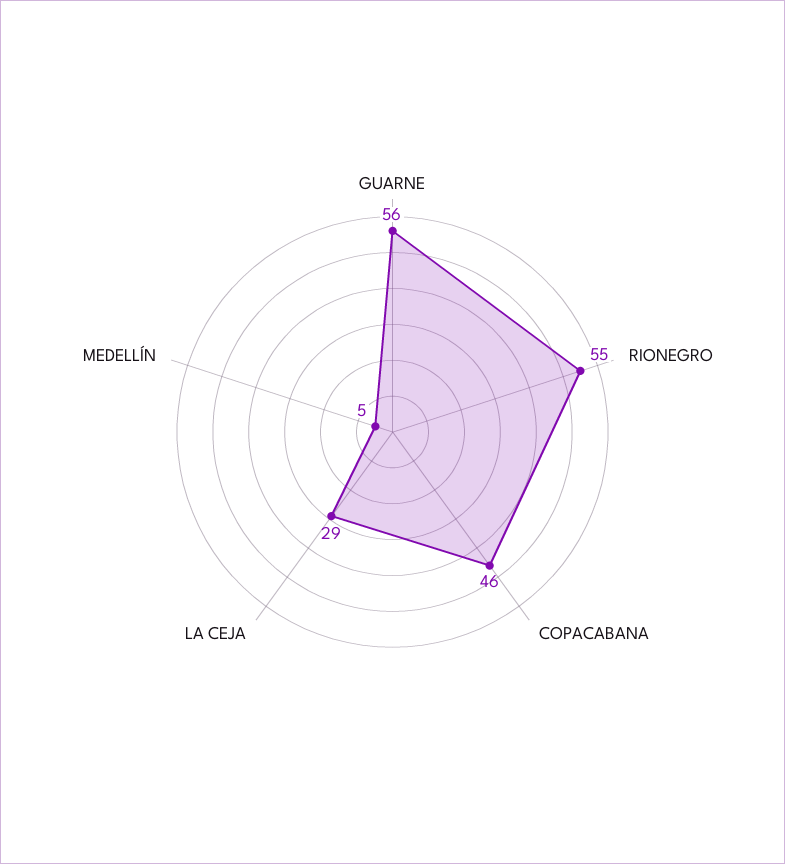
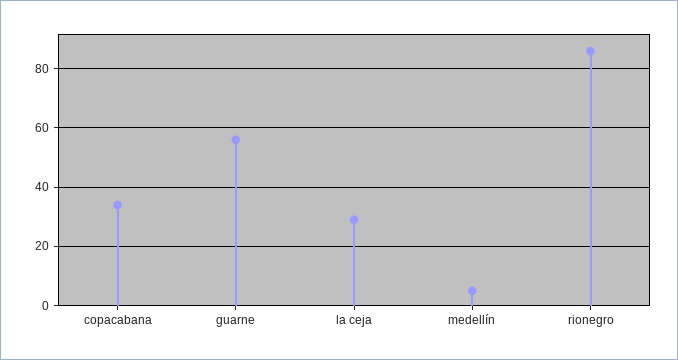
  {
    "GUARNE": 56,
-   "RIONEGRO": 55,
+   "RIONEGRO": 85,
-   "COPACABANA": 46,
+   "COPACABANA": 35,
    "LA CEJA": 29,
    "MEDELLÍN": 5
  }

